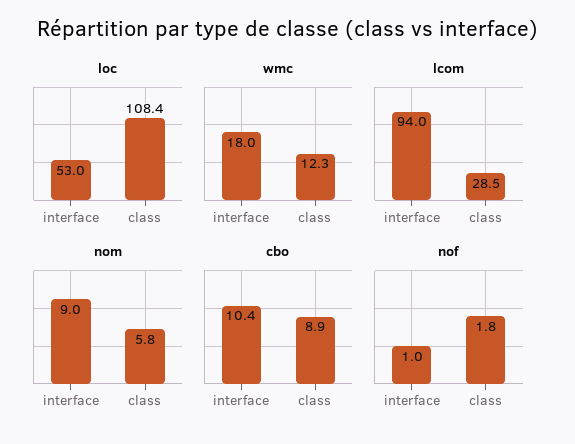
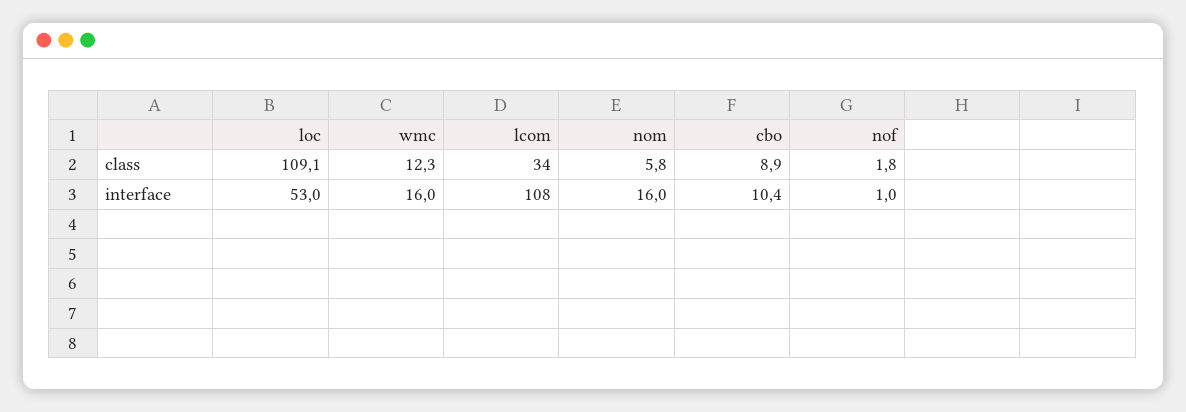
  {
    "loc": {
      "interface": 53,
-     "class": 108.4
+     "class": 109.1
    },
    "wmc": {
-     "interface": 18,
+     "interface": 16,
      "class": 12.3
    },
    "lcom": {
-     "interface": 94,
+     "interface": 108,
-     "class": 28.5
+     "class": 34
    },
    "nom": {
-     "interface": 9,
+     "interface": 16,
      "class": 5.8
    },
    "cbo": {
      "interface": 10.4,
      "class": 8.9
    },
    "nof": {
      "interface": 1,
      "class": 1.8
    }
  }

